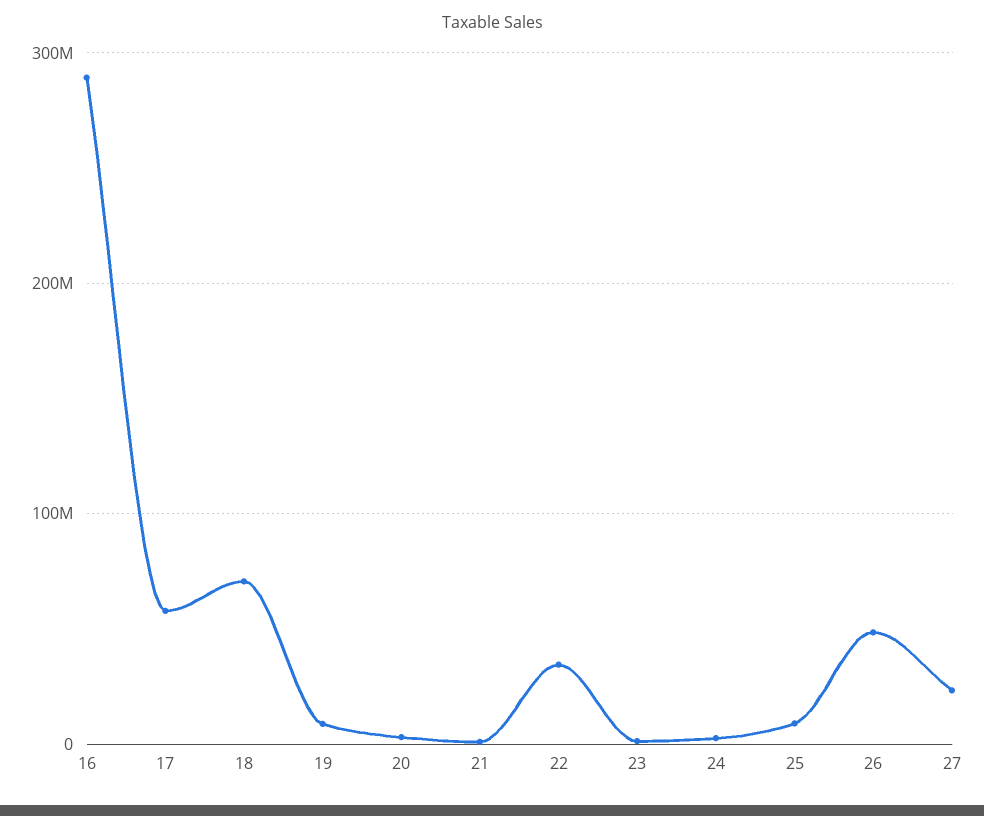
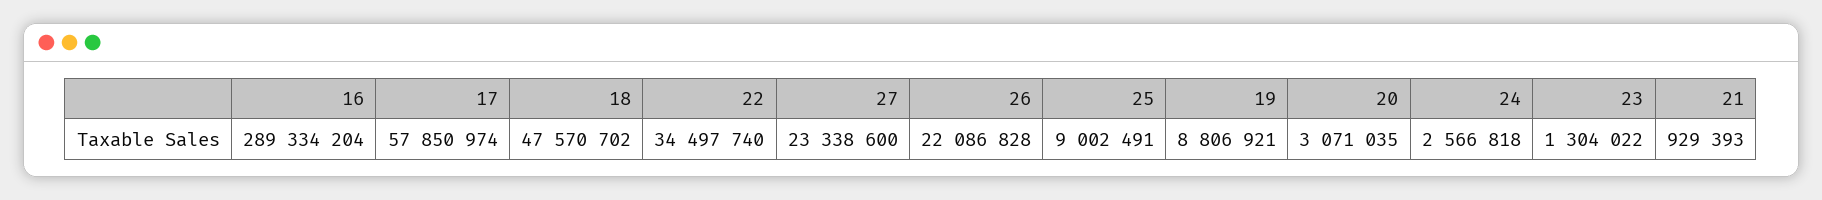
  {
    "16": 289334204,
    "17": 57850974,
-   "18": 70000000,
+   "18": 47570702,
    "19": 8806921,
    "20": 3071035,
    "21": 929393,
    "22": 34497740,
    "23": 1304022,
    "24": 2566818,
    "25": 9002491,
-   "26": 50000000,
+   "26": 22086828,
    "27": 23338600
  }

